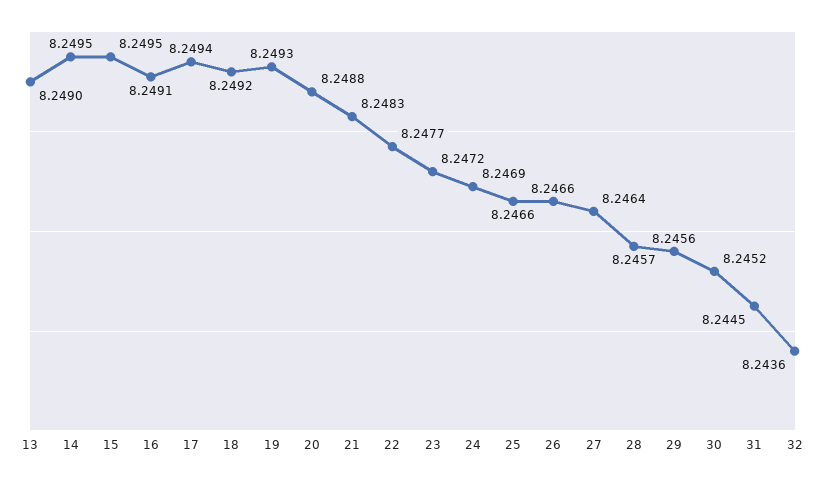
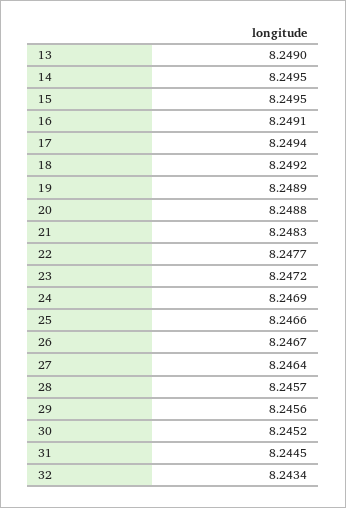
  {
    "13": 8.249,
    "14": 8.2495,
    "15": 8.2495,
    "16": 8.2491,
    "17": 8.2494,
    "18": 8.2492,
-   "19": 8.2493,
+   "19": 8.2489,
    "20": 8.2488,
    "21": 8.2483,
    "22": 8.2477,
    "23": 8.2472,
    "24": 8.2469,
    "25": 8.2466,
-   "26": 8.2466,
+   "26": 8.2467,
    "27": 8.2464,
    "28": 8.2457,
    "29": 8.2456,
    "30": 8.2452,
    "31": 8.2445,
-   "32": 8.2436
+   "32": 8.2434
  }

